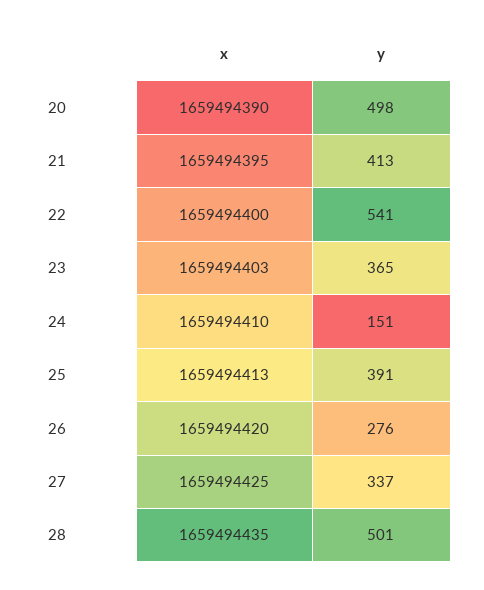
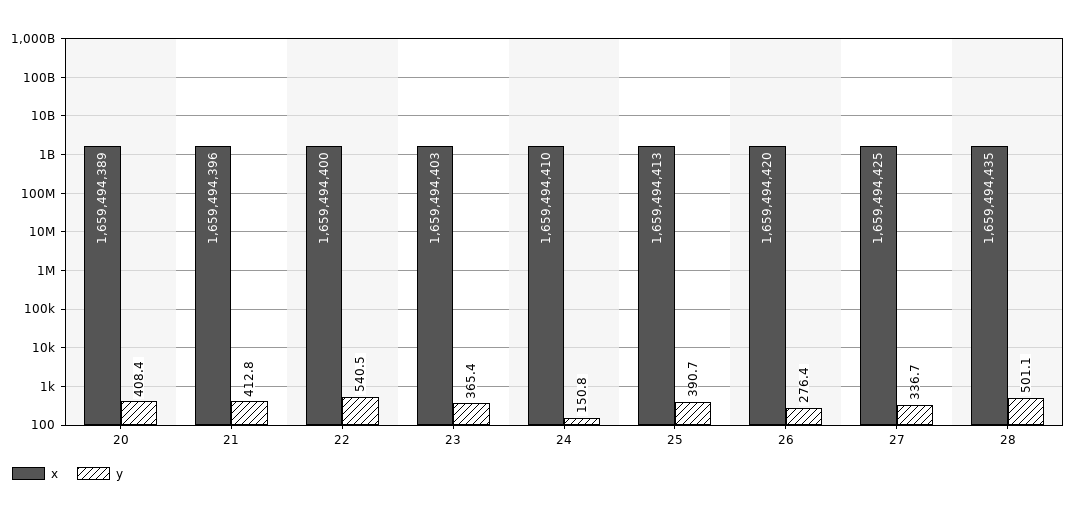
  {
    "x": {
-     "20": 1659494390,
+     "20": 1659494389,
-     "21": 1659494395,
+     "21": 1659494396,
      "22": 1659494400,
      "23": 1659494403,
      "24": 1659494410,
      "25": 1659494413,
      "26": 1659494420,
      "27": 1659494425,
      "28": 1659494435
    },
    "y": {
-     "20": 498,
+     "20": 408.4,
      "21": 412.8,
      "22": 540.5,
      "23": 365.4,
      "24": 150.8,
      "25": 390.7,
      "26": 276.4,
      "27": 336.7,
      "28": 501.1
    }
  }

